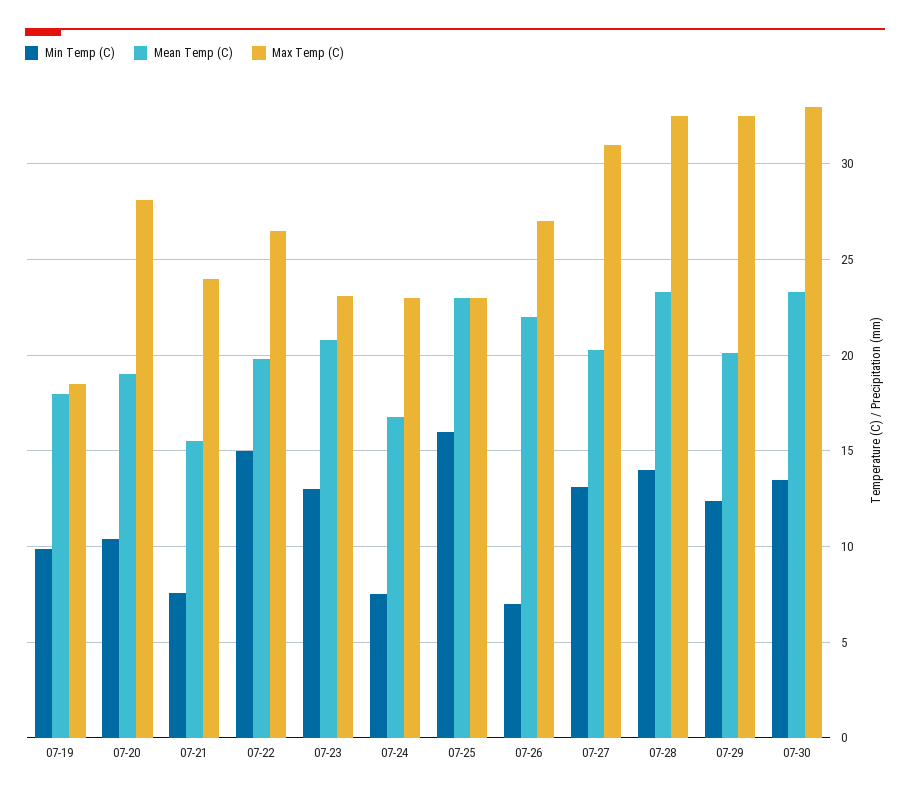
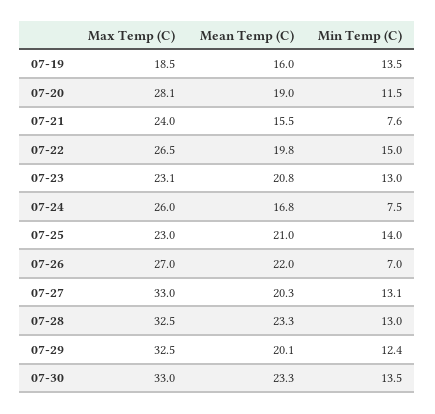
  {
    "Min Temp (C)": {
-     "07-19": 10,
+     "07-19": 13.5,
-     "07-20": 10.5,
+     "07-20": 11.5,
      "07-21": 7.6,
      "07-22": 15,
      "07-23": 13,
      "07-24": 7.5,
-     "07-25": 16,
+     "07-25": 14,
      "07-26": 7,
      "07-27": 13.1,
-     "07-28": 14,
+     "07-28": 13,
      "07-29": 12.4,
      "07-30": 13.5
    },
    "Mean Temp (C)": {
-     "07-19": 18,
+     "07-19": 16,
      "07-20": 19,
      "07-21": 15.5,
      "07-22": 19.8,
      "07-23": 20.8,
      "07-24": 16.8,
-     "07-25": 23,
+     "07-25": 21,
      "07-26": 22,
      "07-27": 20.3,
      "07-28": 23.3,
      "07-29": 20.1,
      "07-30": 23.3
    },
    "Max Temp (C)": {
      "07-19": 18.5,
      "07-20": 28.1,
      "07-21": 24,
      "07-22": 26.5,
      "07-23": 23.1,
-     "07-24": 23,
+     "07-24": 26,
      "07-25": 23,
      "07-26": 27,
-     "07-27": 31,
+     "07-27": 33,
      "07-28": 32.5,
      "07-29": 32.5,
      "07-30": 33
    }
  }

